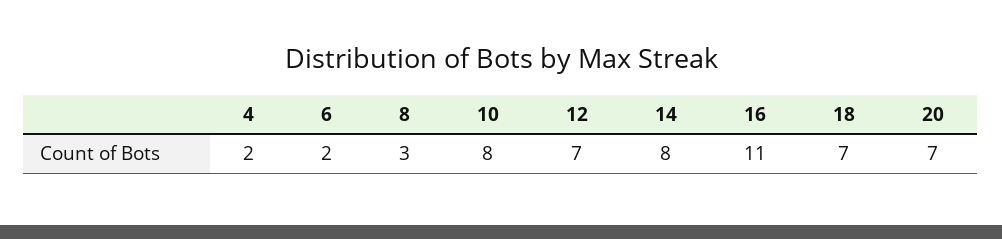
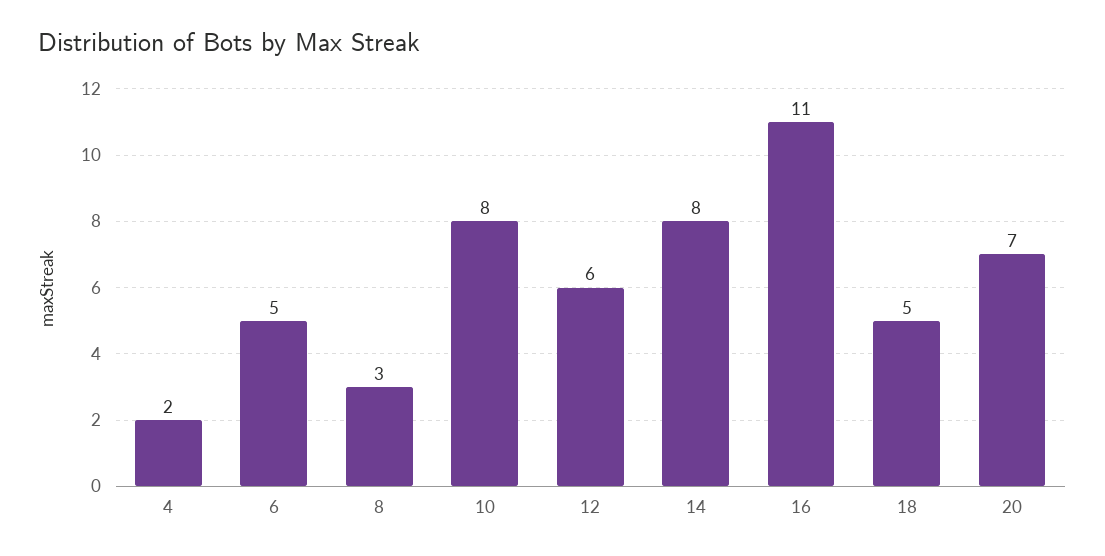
  {
    "4": 2,
-   "6": 2,
+   "6": 5,
    "8": 3,
    "10": 8,
-   "12": 7,
+   "12": 6,
    "14": 8,
    "16": 11,
-   "18": 7,
+   "18": 5,
    "20": 7
  }

